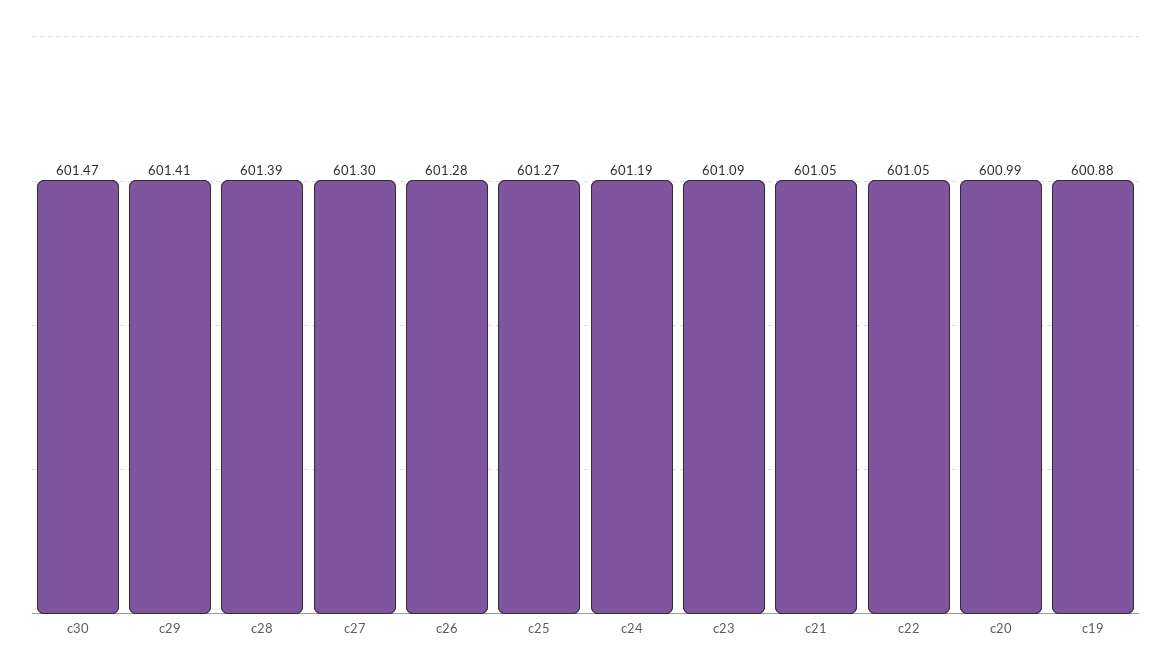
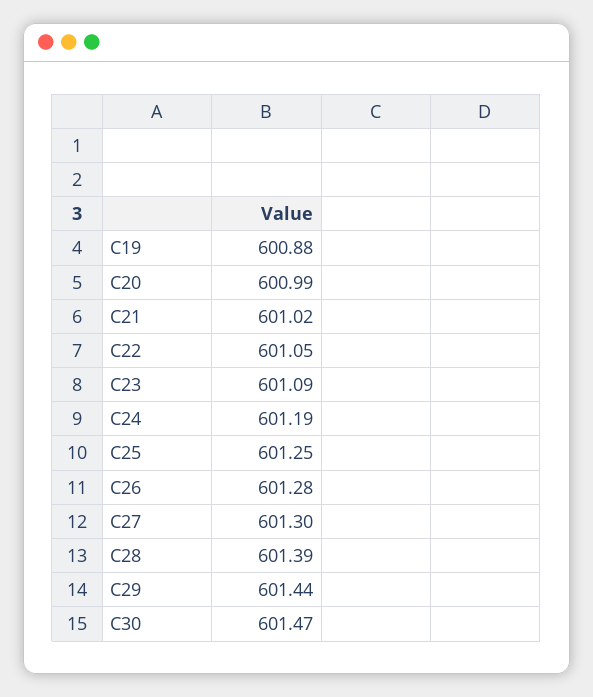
  {
    "c30": 601.47,
-   "c29": 601.41,
+   "c29": 601.44,
    "c28": 601.39,
    "c27": 601.3,
    "c26": 601.28,
-   "c25": 601.27,
+   "c25": 601.25,
    "c24": 601.19,
    "c23": 601.09,
-   "c21": 601.05,
+   "c21": 601.02,
    "c22": 601.05,
    "c20": 600.99,
    "c19": 600.88
  }

